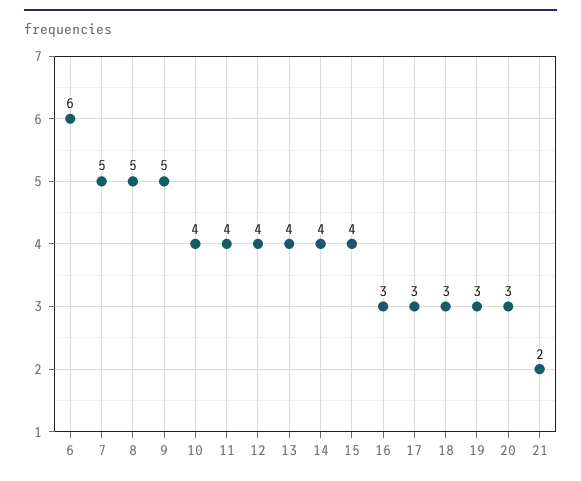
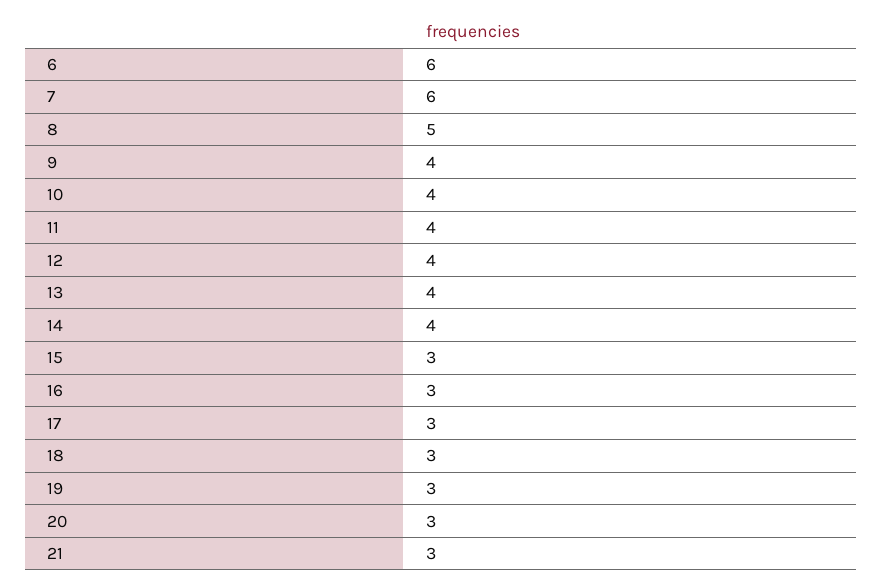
  {
    "6": 6,
-   "7": 5,
+   "7": 6,
    "8": 5,
-   "9": 5,
+   "9": 4,
    "10": 4,
    "11": 4,
    "12": 4,
    "13": 4,
    "14": 4,
-   "15": 4,
+   "15": 3,
    "16": 3,
    "17": 3,
    "18": 3,
    "19": 3,
    "20": 3,
-   "21": 2
+   "21": 3
  }

